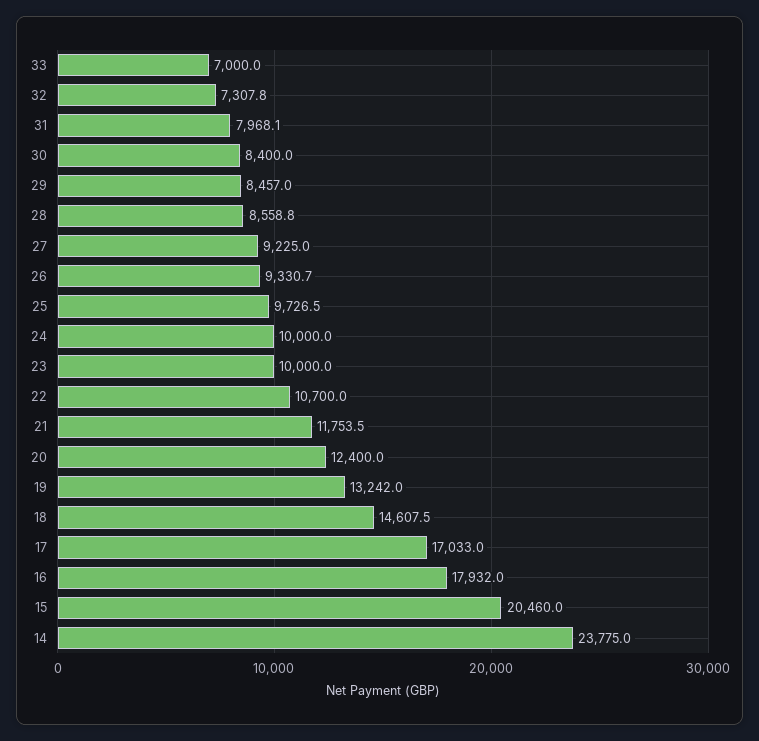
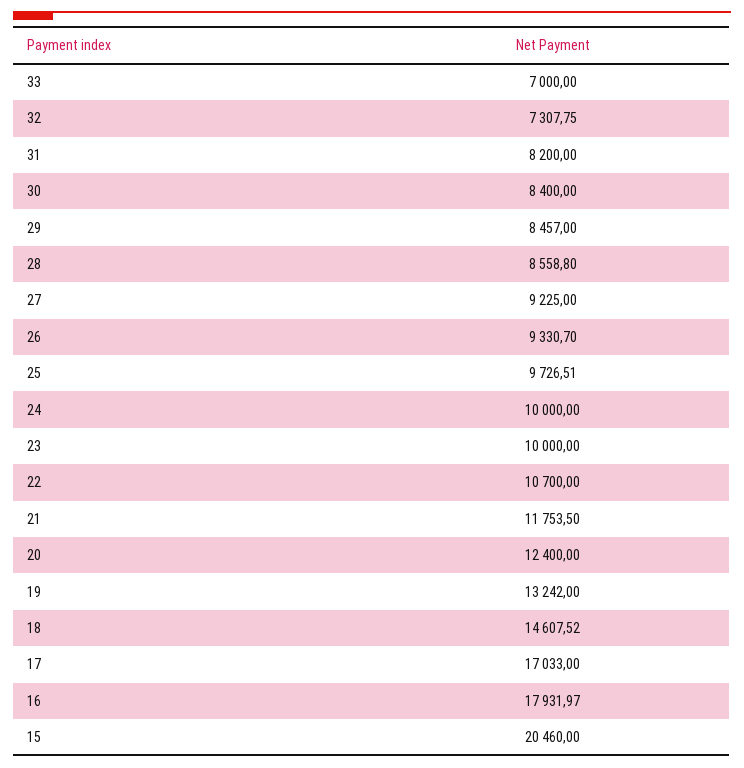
  {
    "33": 7000,
    "32": 7307.75,
-   "31": 7968.1,
+   "31": 8200,
    "30": 8400,
    "29": 8457,
    "28": 8558.8,
    "27": 9225,
    "26": 9330.7,
    "25": 9726.51,
    "24": 10000,
    "23": 10000,
    "22": 10700,
    "21": 11753.5,
    "20": 12400,
    "19": 13242,
    "18": 14607.52,
    "17": 17033,
    "16": 17931.97,
-   "15": 20460,
+   "15": 20460
-   "14": 23775
  }

